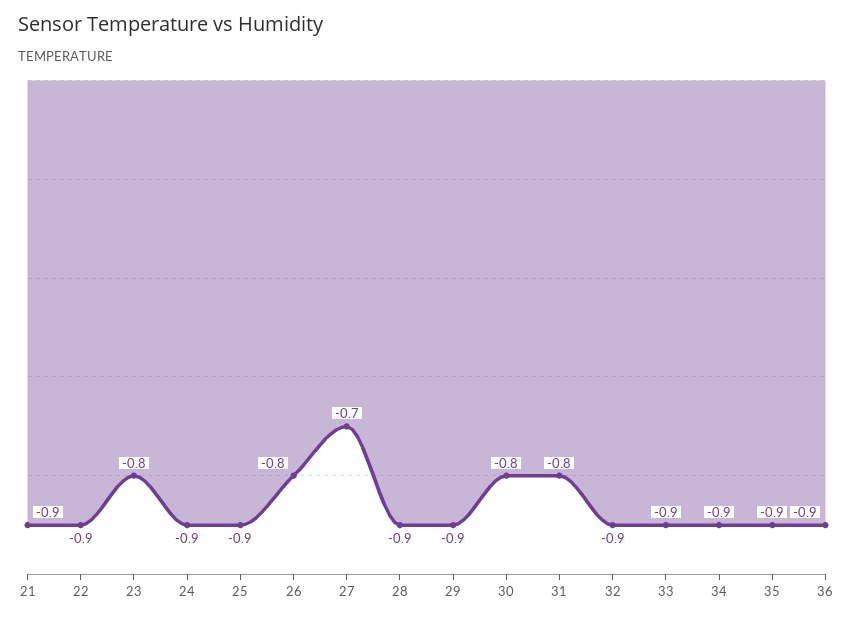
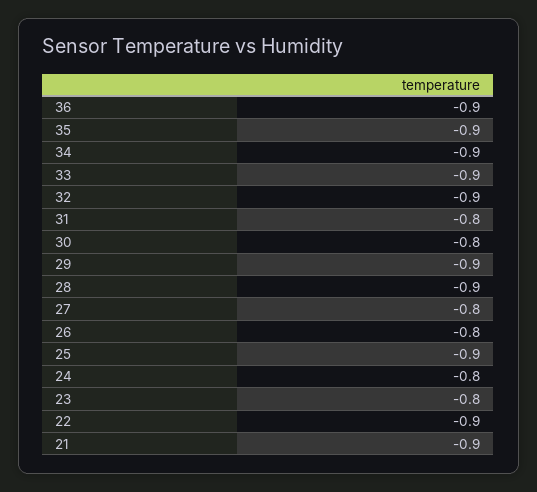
  {
    "21": -0.9,
    "22": -0.9,
    "23": -0.8,
-   "24": -0.9,
+   "24": -0.8,
    "25": -0.9,
    "26": -0.8,
-   "27": -0.7,
+   "27": -0.8,
    "28": -0.9,
    "29": -0.9,
    "30": -0.8,
    "31": -0.8,
    "32": -0.9,
    "33": -0.9,
    "34": -0.9,
    "35": -0.9,
    "36": -0.9
  }

